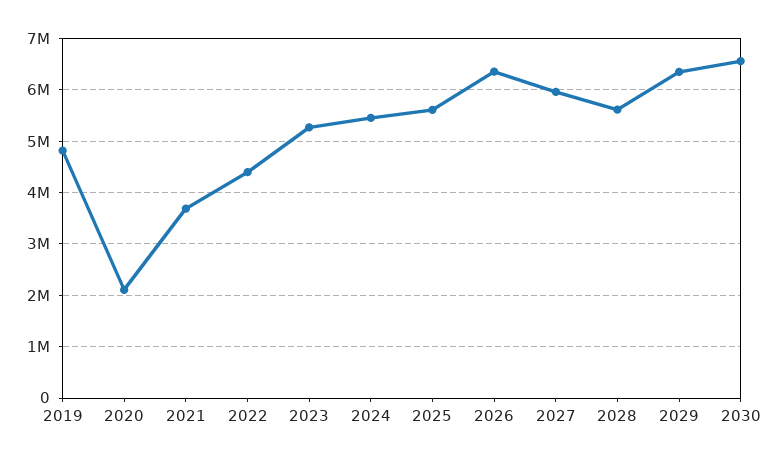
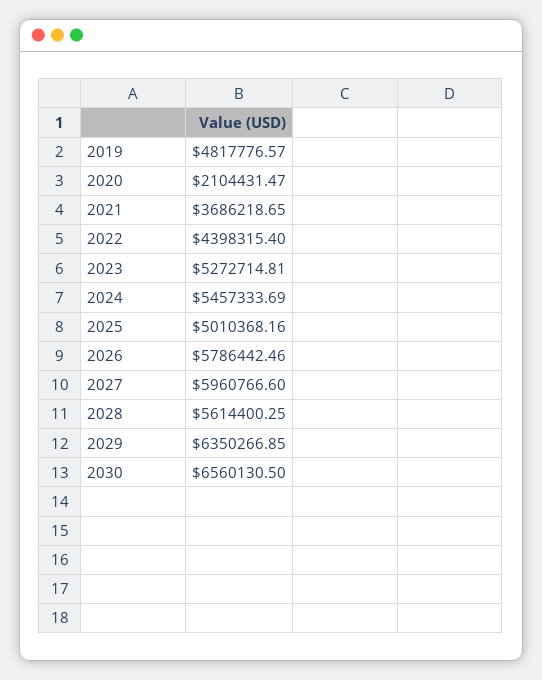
  {
    "2019": 4817776.57,
    "2020": 2104431.47,
    "2021": 3686218.65,
    "2022": 4398315.4,
    "2023": 5272714.81,
    "2024": 5457333.69,
-   "2025": 5600000,
+   "2025": 5010368.16,
-   "2026": 6400000,
+   "2026": 5786442.46,
    "2027": 5960766.6,
    "2028": 5614400.25,
    "2029": 6350266.85,
    "2030": 6560130.5
  }

